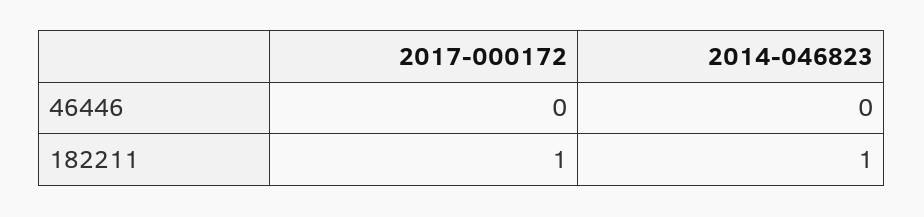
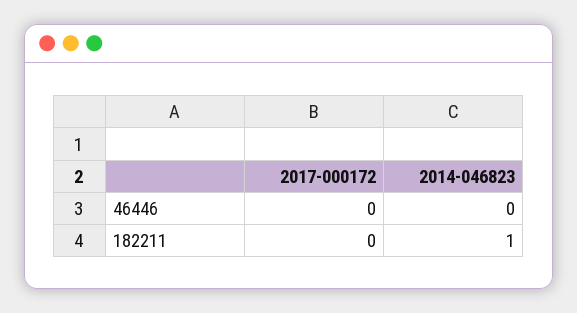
  {
    "2017-000172": {
      "46446": 0,
-     "182211": 1
+     "182211": 0
    },
    "2014-046823": {
      "46446": 0,
      "182211": 1
    }
  }

